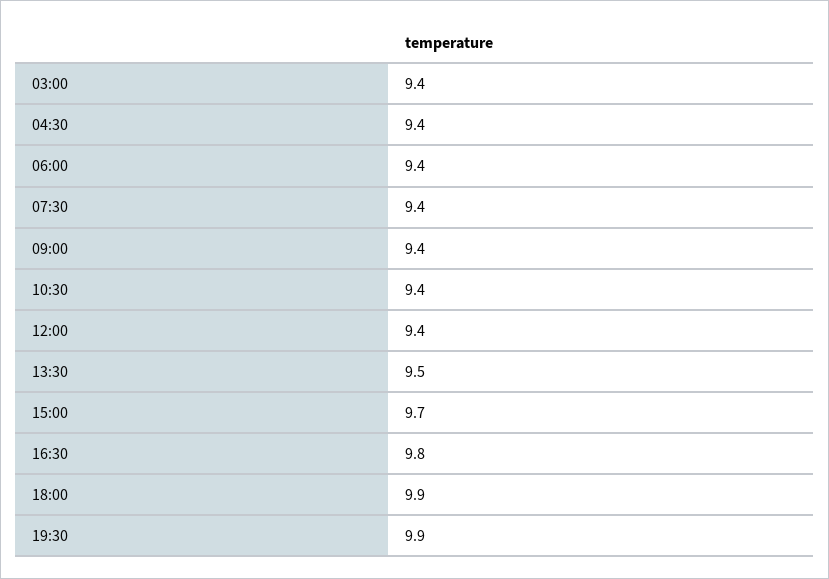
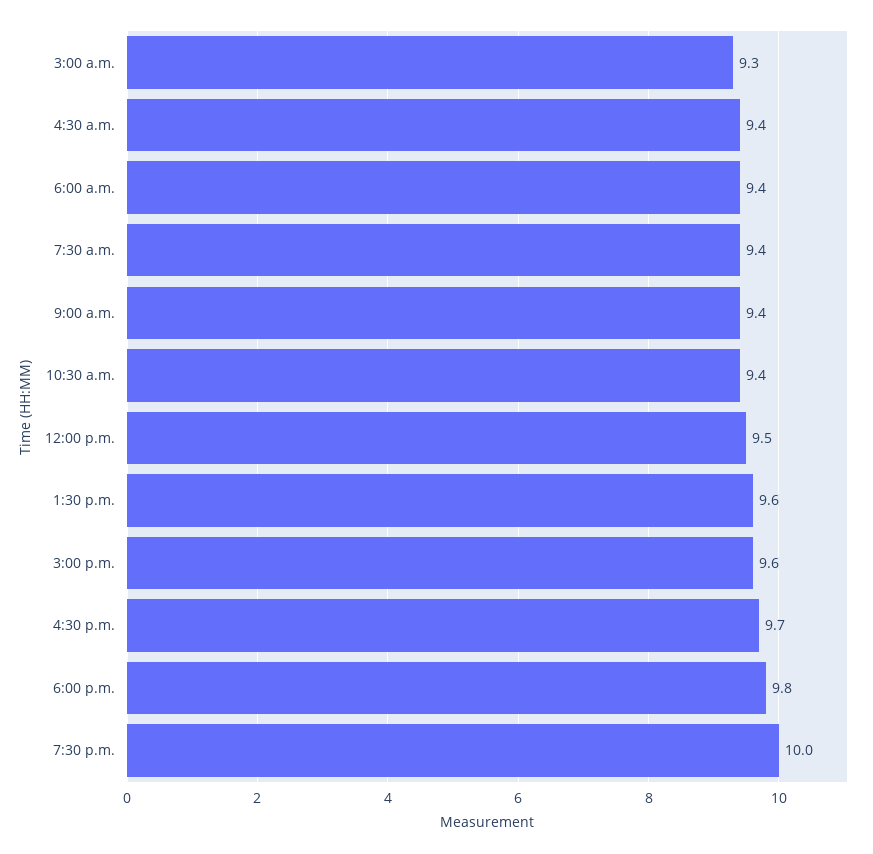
  {
-   "03:00": 9.4,
+   "03:00": 9.3,
    "04:30": 9.4,
    "06:00": 9.4,
    "07:30": 9.4,
    "09:00": 9.4,
    "10:30": 9.4,
-   "12:00": 9.4,
+   "12:00": 9.5,
-   "13:30": 9.5,
+   "13:30": 9.6,
-   "15:00": 9.7,
+   "15:00": 9.6,
-   "16:30": 9.8,
+   "16:30": 9.7,
-   "18:00": 9.9,
+   "18:00": 9.8,
-   "19:30": 9.9
+   "19:30": 10
  }

